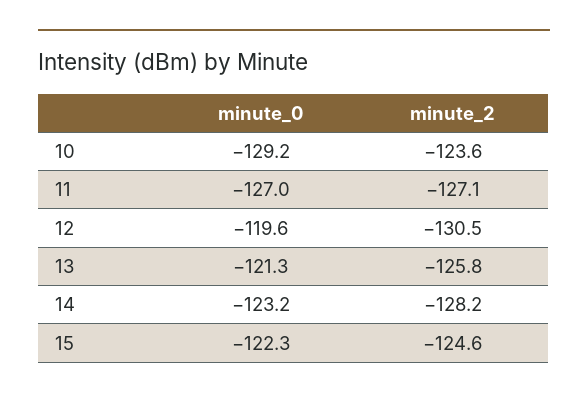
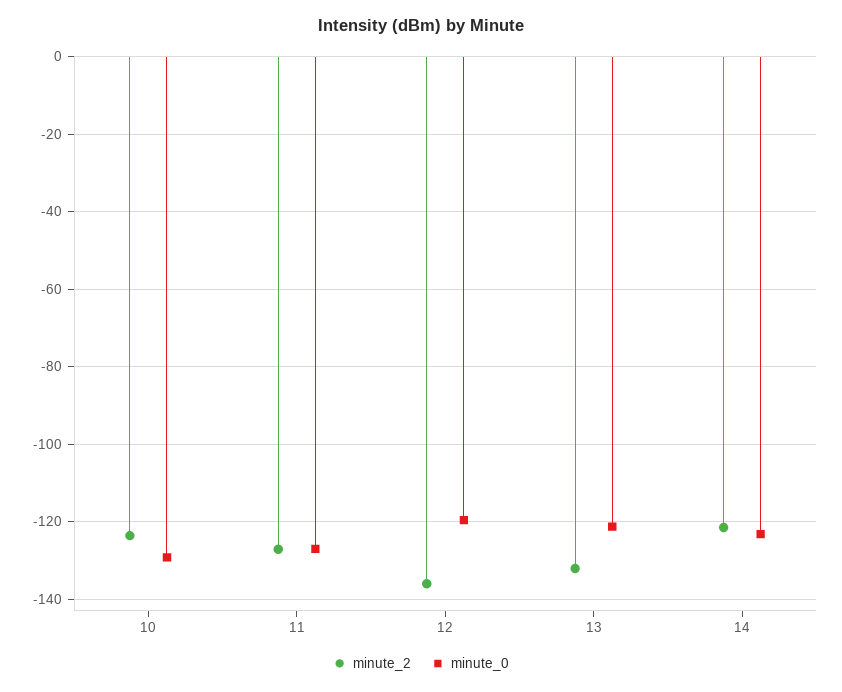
  {
    "minute_0": {
      "10": -129.2,
      "11": -127,
      "12": -119.6,
      "13": -121.3,
-     "14": -123.2,
+     "14": -123.2
-     "15": -122.3
    },
    "minute_2": {
      "10": -123.6,
      "11": -127.1,
-     "12": -130.5,
+     "12": -136,
-     "13": -125.8,
+     "13": -132,
-     "14": -128.2,
+     "14": -122
-     "15": -124.6
    }
  }

